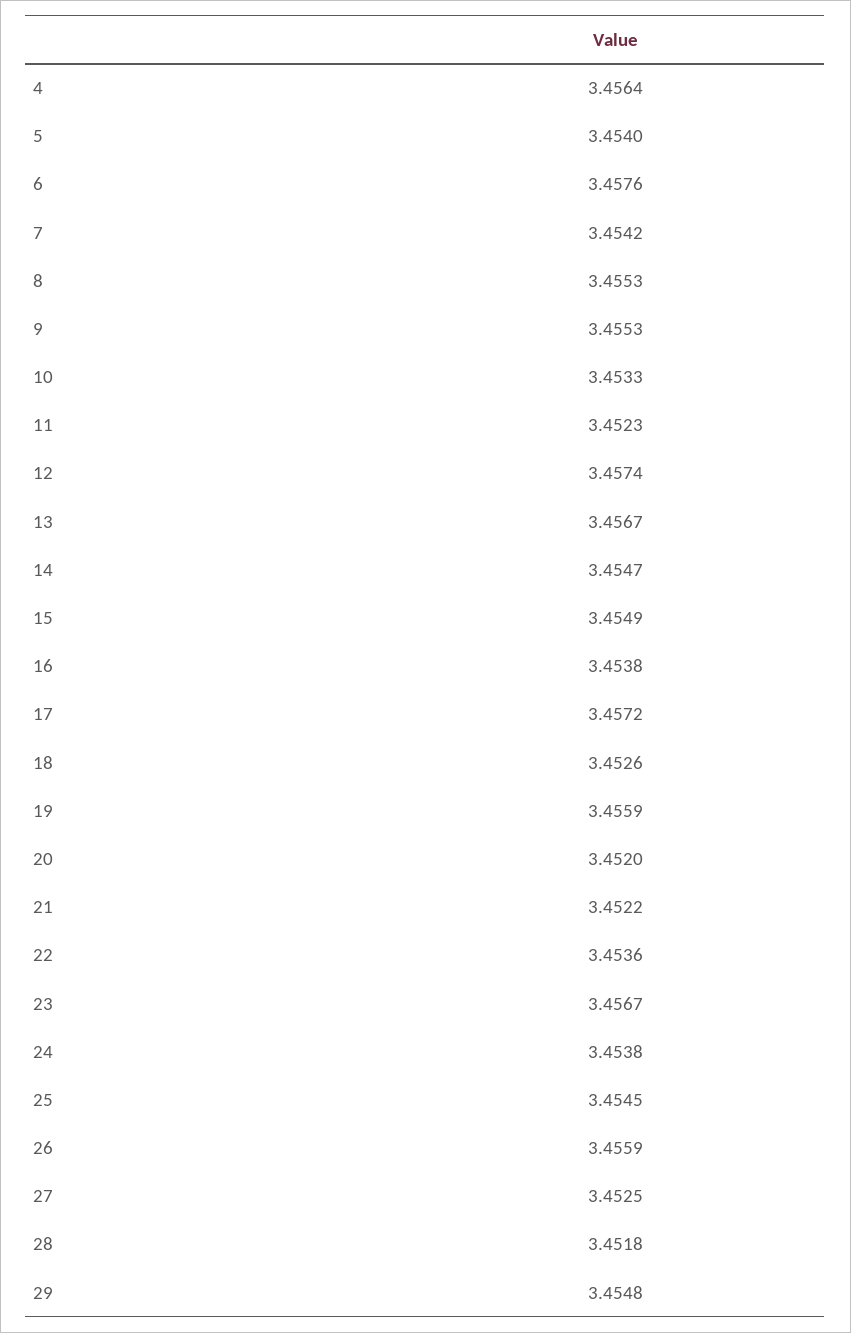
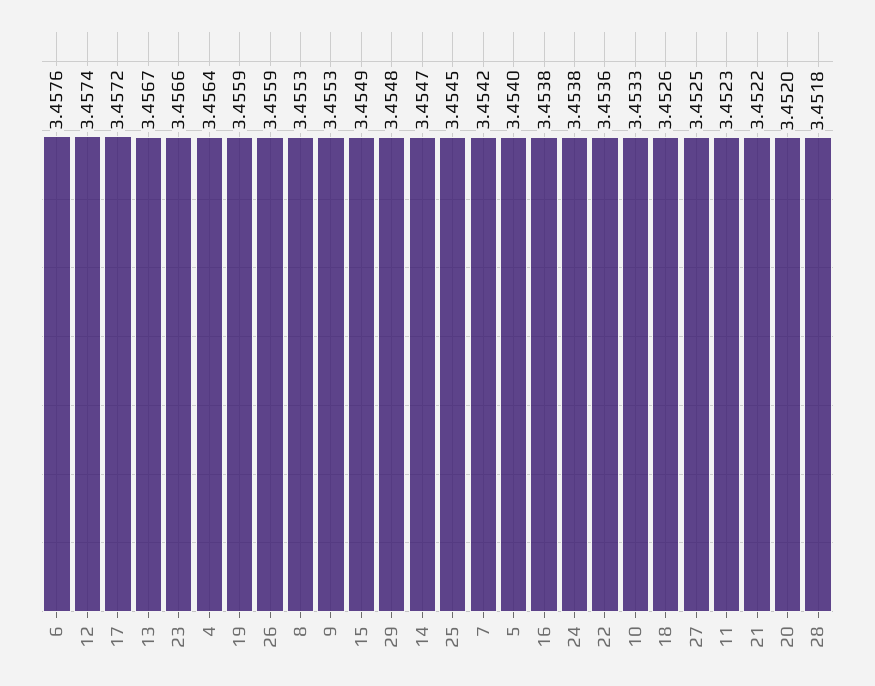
  {
    "4": 3.4564,
    "5": 3.454,
    "6": 3.4576,
    "7": 3.4542,
    "8": 3.4553,
    "9": 3.4553,
    "10": 3.4533,
    "11": 3.4523,
    "12": 3.4574,
    "13": 3.4567,
    "14": 3.4547,
    "15": 3.4549,
    "16": 3.4538,
    "17": 3.4572,
    "18": 3.4526,
    "19": 3.4559,
    "20": 3.452,
    "21": 3.4522,
    "22": 3.4536,
-   "23": 3.4567,
+   "23": 3.4566,
    "24": 3.4538,
    "25": 3.4545,
    "26": 3.4559,
    "27": 3.4525,
    "28": 3.4518,
    "29": 3.4548
  }

